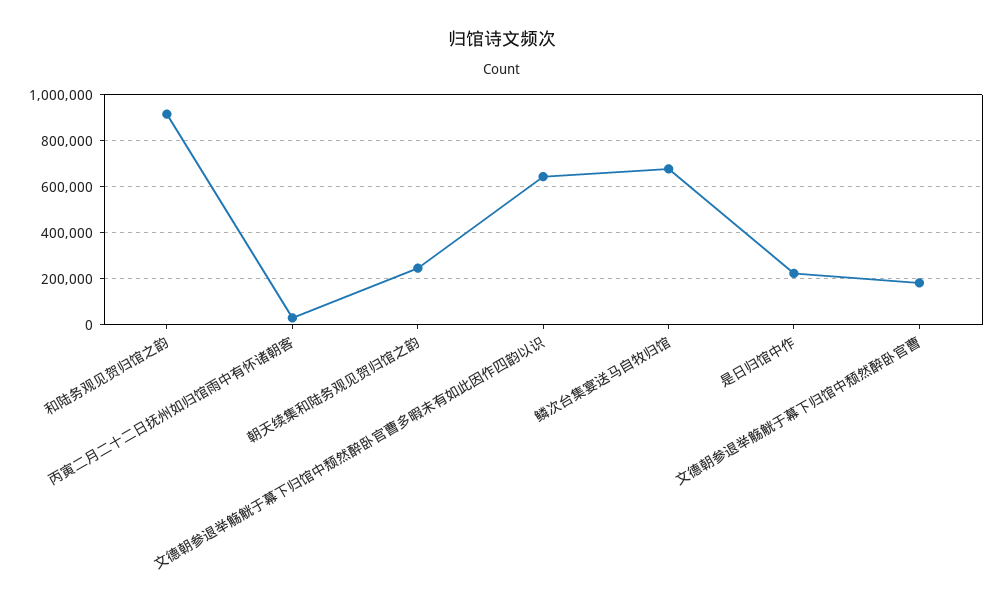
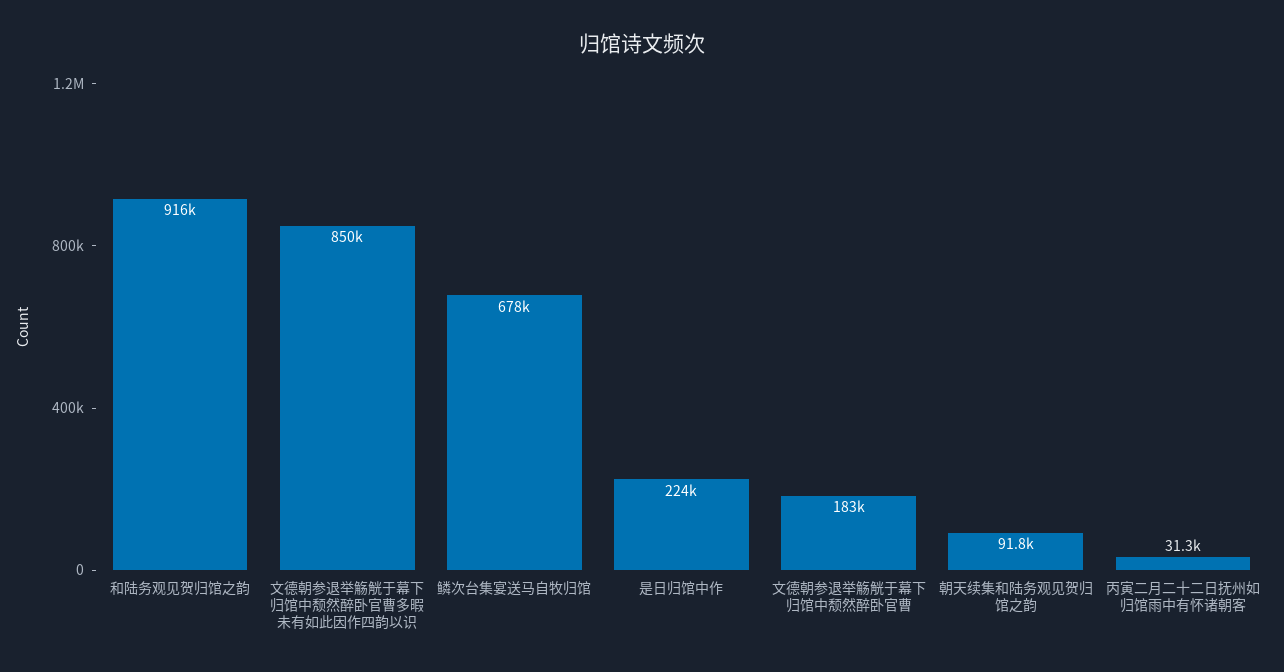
  {
    "和陆务观见贺归馆之韵": 916000,
    "丙寅二月二十二日抚州如归馆雨中有怀诸朝客": 31300,
-   "朝天续集和陆务观见贺归馆之韵": 250000,
+   "朝天续集和陆务观见贺归馆之韵": 91800,
-   "文德朝参退举觞觥于幕下归馆中颓然醉卧官曹多暇未有如此因作四韵以识": 650000,
+   "文德朝参退举觞觥于幕下归馆中颓然醉卧官曹多暇未有如此因作四韵以识": 850000,
    "鳞次台集宴送马自牧归馆": 678000,
    "是日归馆中作": 224000,
    "文德朝参退举觞觥于幕下归馆中颓然醉卧官曹": 183000
  }

